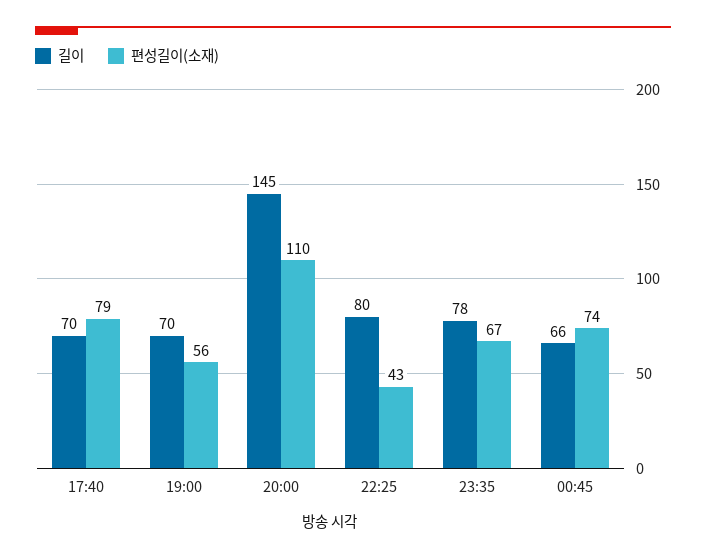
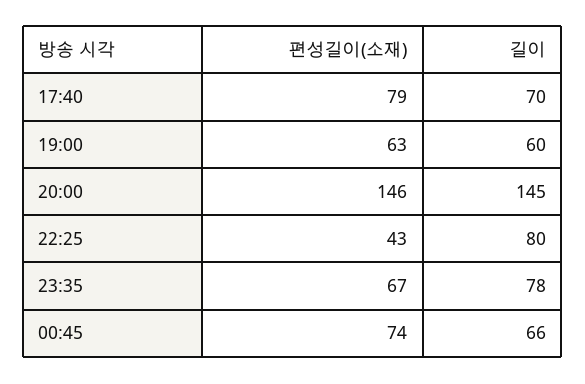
  {
    "길이": {
      "17:40": 70,
-     "19:00": 70,
+     "19:00": 60,
      "20:00": 145,
      "22:25": 80,
      "23:35": 78,
      "00:45": 66
    },
    "편성길이(소재)": {
      "17:40": 79,
-     "19:00": 56,
+     "19:00": 63,
-     "20:00": 110,
+     "20:00": 146,
      "22:25": 43,
      "23:35": 67,
      "00:45": 74
    }
  }

